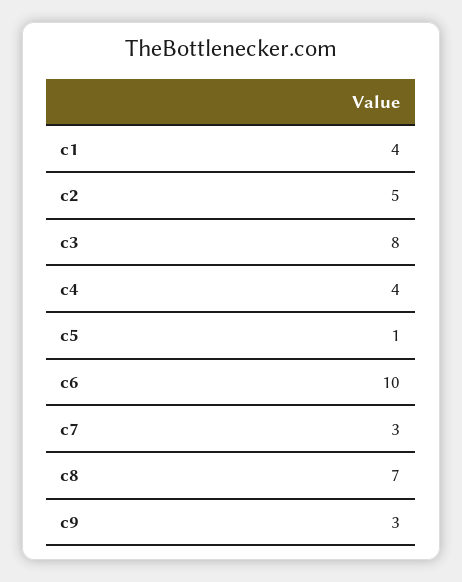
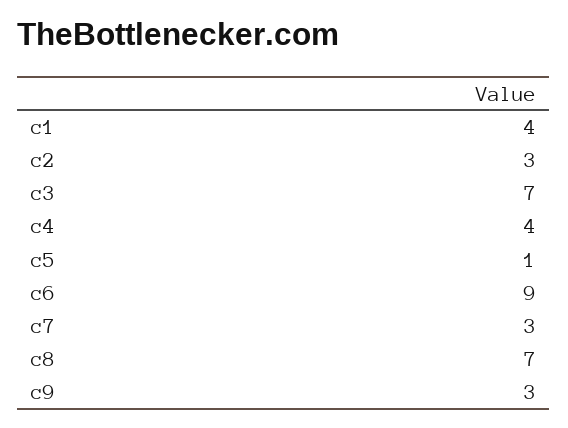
  {
    "c1": 4,
-   "c2": 5,
+   "c2": 3,
-   "c3": 8,
+   "c3": 7,
    "c4": 4,
    "c5": 1,
-   "c6": 10,
+   "c6": 9,
    "c7": 3,
    "c8": 7,
    "c9": 3
  }

